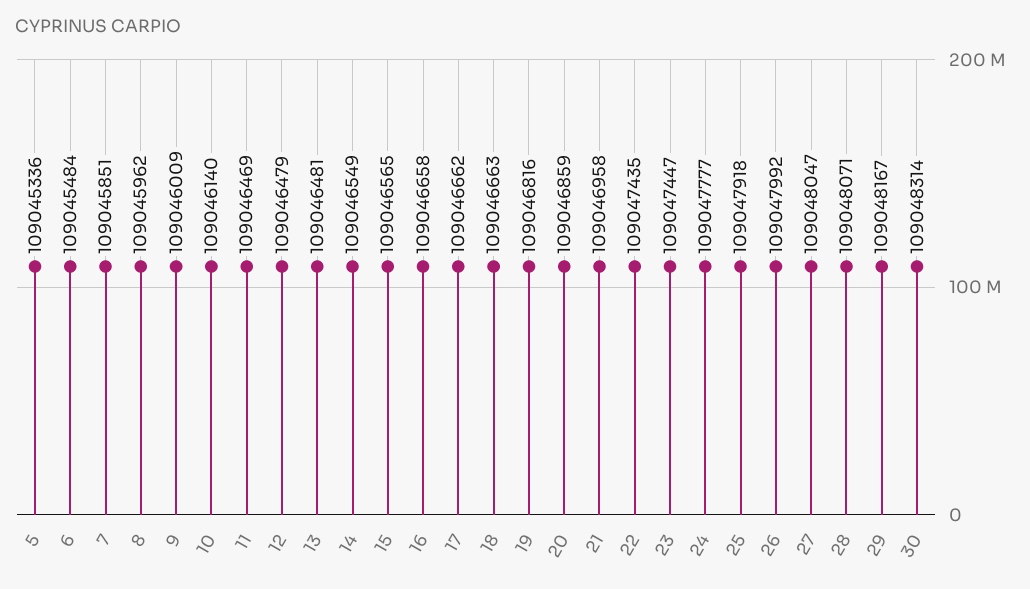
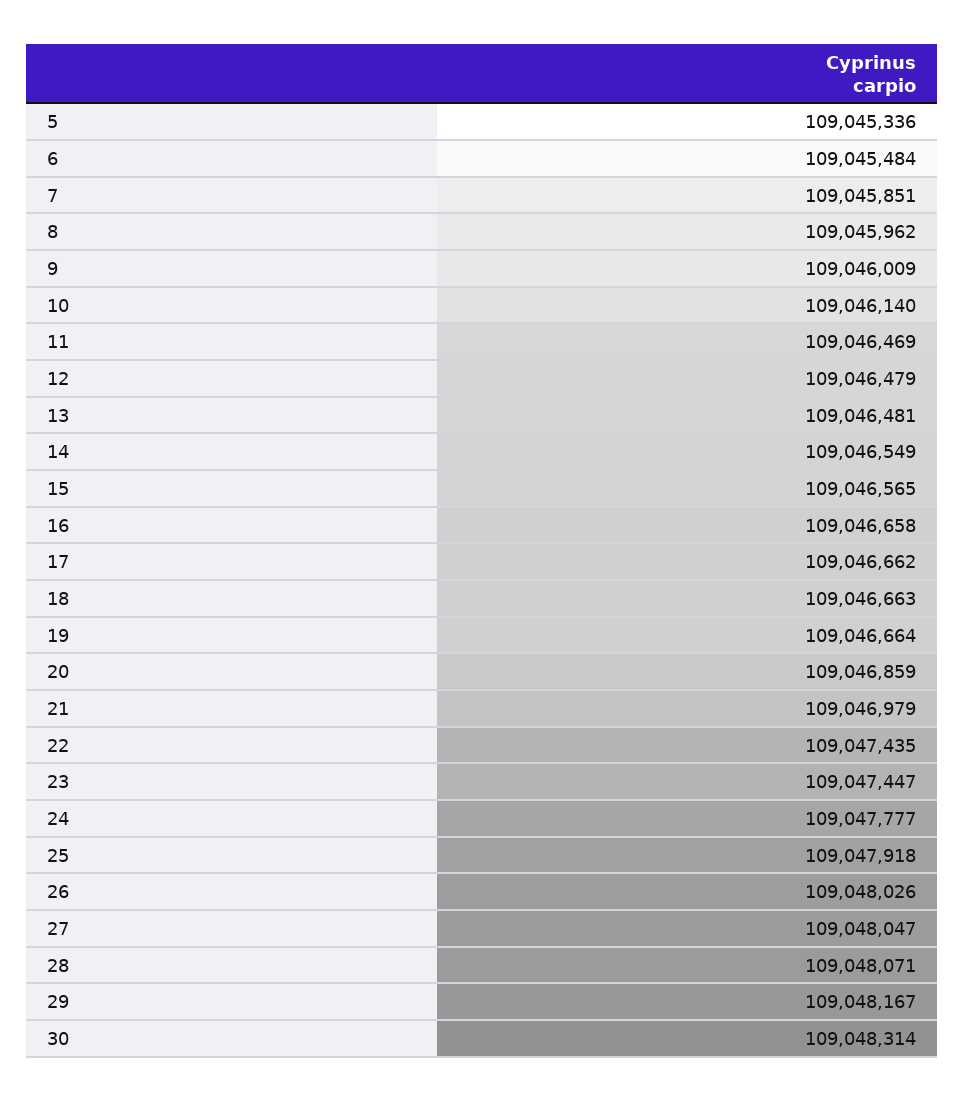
  {
    "5": 109045336,
    "6": 109045484,
    "7": 109045851,
    "8": 109045962,
    "9": 109046009,
    "10": 109046140,
    "11": 109046469,
    "12": 109046479,
    "13": 109046481,
    "14": 109046549,
    "15": 109046565,
    "16": 109046658,
    "17": 109046662,
    "18": 109046663,
-   "19": 109046816,
+   "19": 109046664,
    "20": 109046859,
-   "21": 109046958,
+   "21": 109046979,
    "22": 109047435,
    "23": 109047447,
    "24": 109047777,
    "25": 109047918,
-   "26": 109047992,
+   "26": 109048026,
    "27": 109048047,
    "28": 109048071,
    "29": 109048167,
    "30": 109048314
  }

